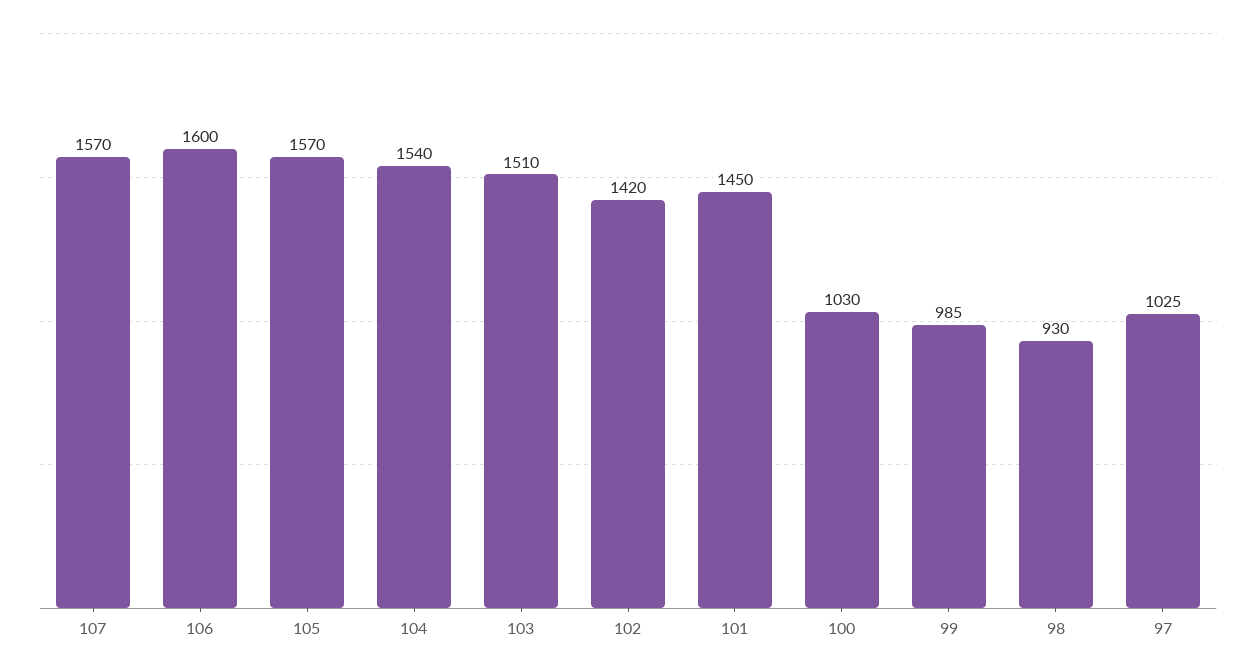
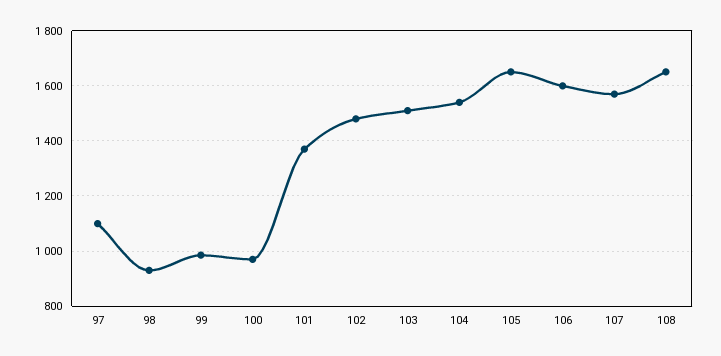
  {
    "107": 1570,
    "106": 1600,
-   "105": 1570,
+   "105": 1650,
    "104": 1540,
    "103": 1510,
-   "102": 1420,
+   "102": 1475,
-   "101": 1450,
+   "101": 1375,
-   "100": 1030,
+   "100": 975,
    "99": 985,
    "98": 930,
-   "97": 1025
+   "97": 1100,
+   "108": 1650
  }

